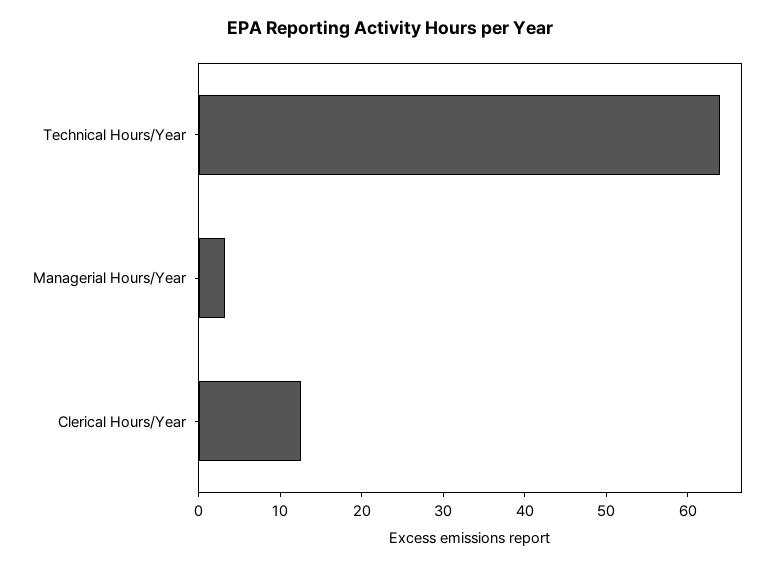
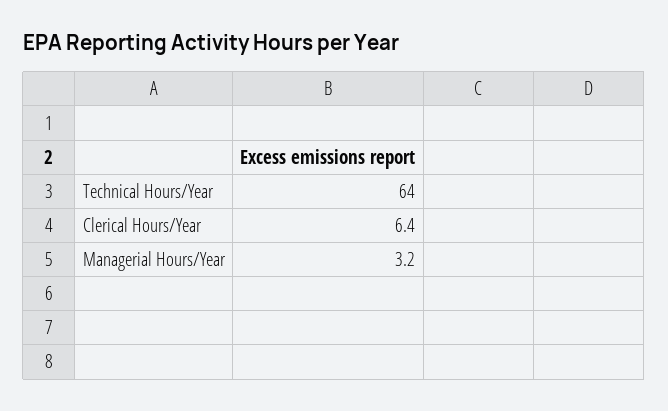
  {
    "Technical Hours/Year": 64,
    "Managerial Hours/Year": 3.2,
-   "Clerical Hours/Year": 12
+   "Clerical Hours/Year": 6.4
  }

